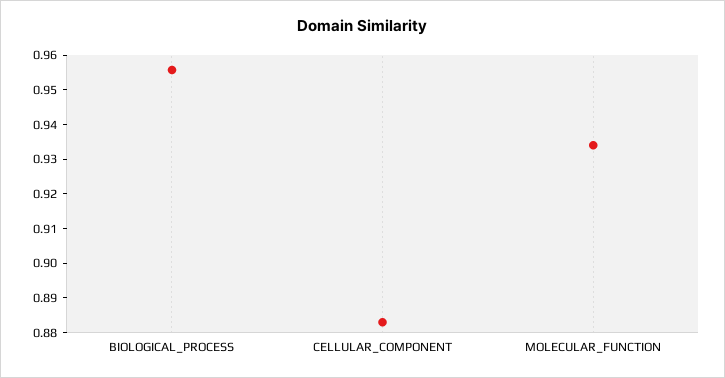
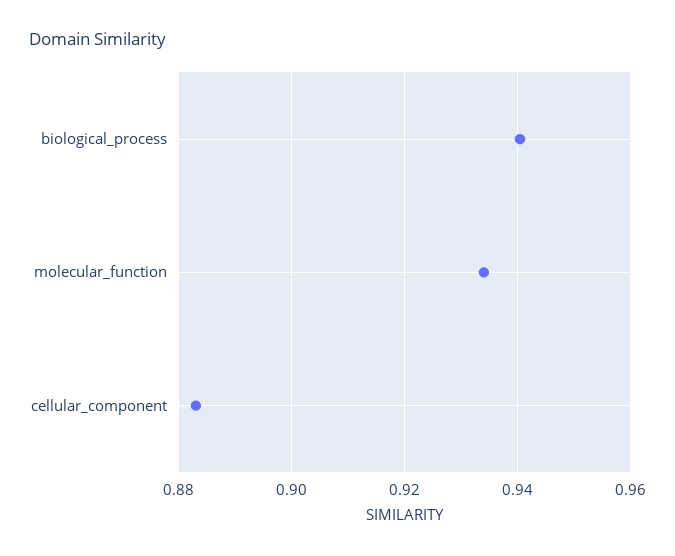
  {
-   "BIOLOGICAL_PROCESS": 0.955,
+   "BIOLOGICAL_PROCESS": 0.94,
    "CELLULAR_COMPONENT": 0.884,
    "MOLECULAR_FUNCTION": 0.934
  }

